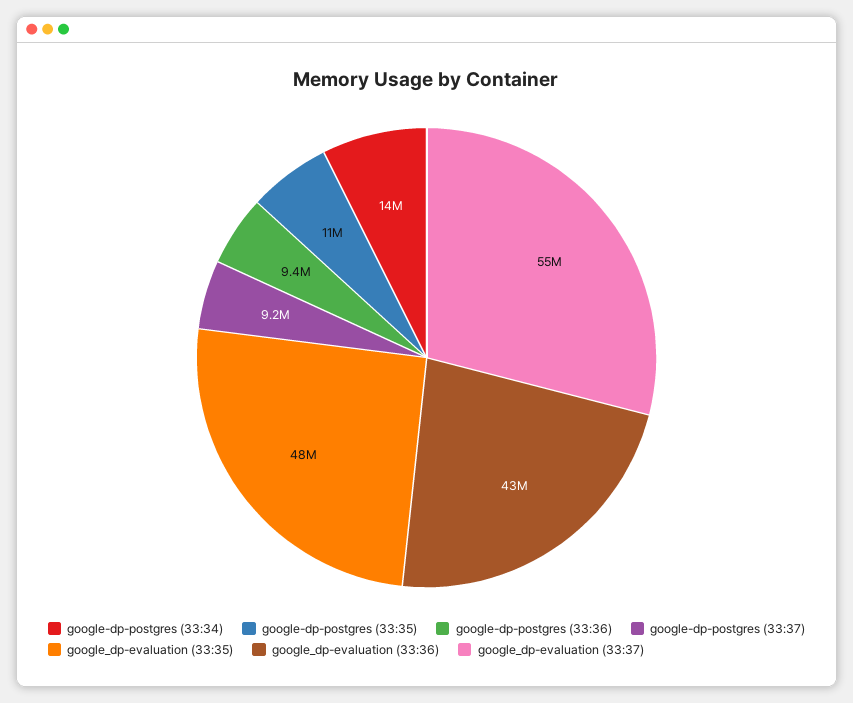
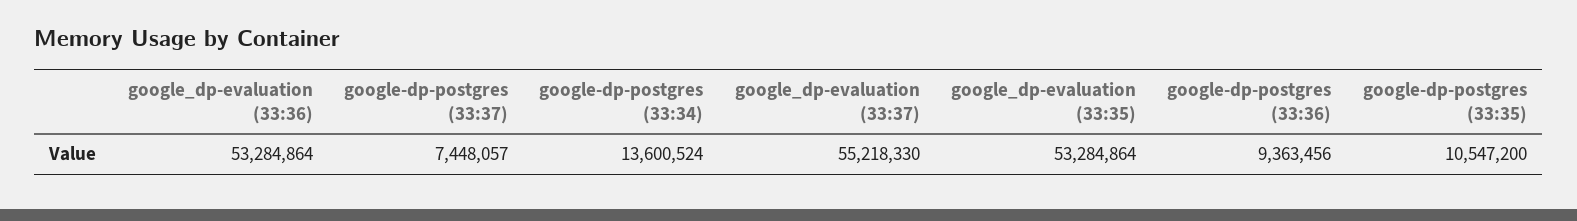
  {
    "google-dp-postgres (33:34)": 13600524,
    "google-dp-postgres (33:35)": 10547200,
    "google-dp-postgres (33:36)": 9363456,
-   "google-dp-postgres (33:37)": 9200000,
+   "google-dp-postgres (33:37)": 7448057,
-   "google_dp-evaluation (33:35)": 48000000,
+   "google_dp-evaluation (33:35)": 53284864,
-   "google_dp-evaluation (33:36)": 43000000,
+   "google_dp-evaluation (33:36)": 53284864,
    "google_dp-evaluation (33:37)": 55218330
  }

